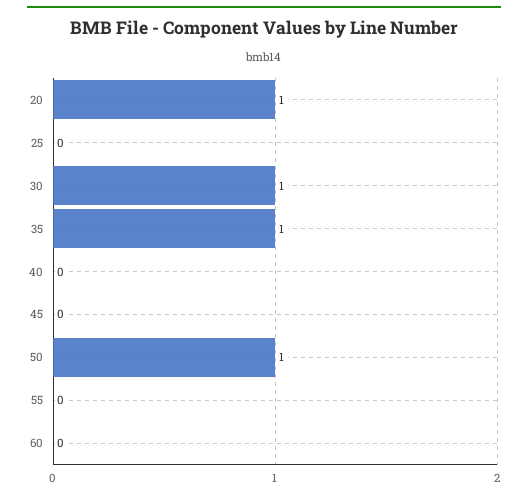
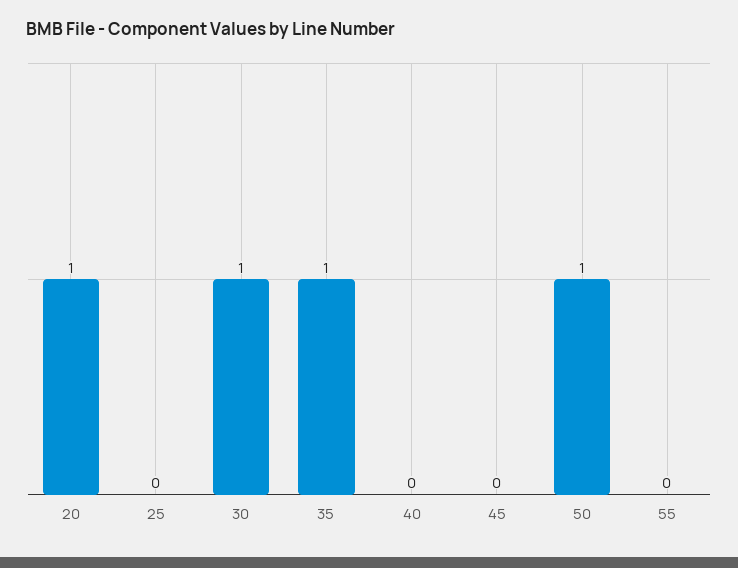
  {
    "20": 1,
    "25": 0,
    "30": 1,
    "35": 1,
    "40": 0,
    "45": 0,
    "50": 1,
-   "55": 0,
+   "55": 0
-   "60": 0
  }

